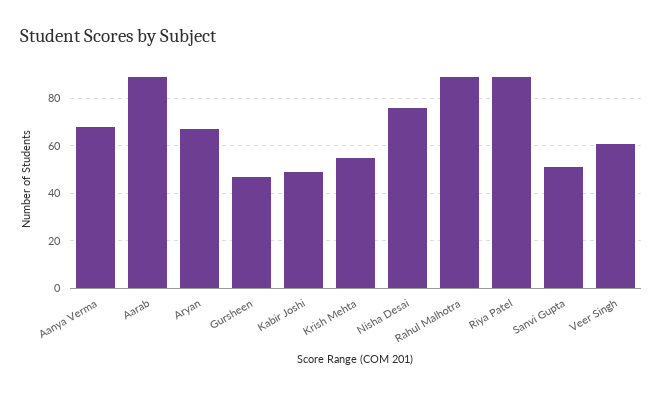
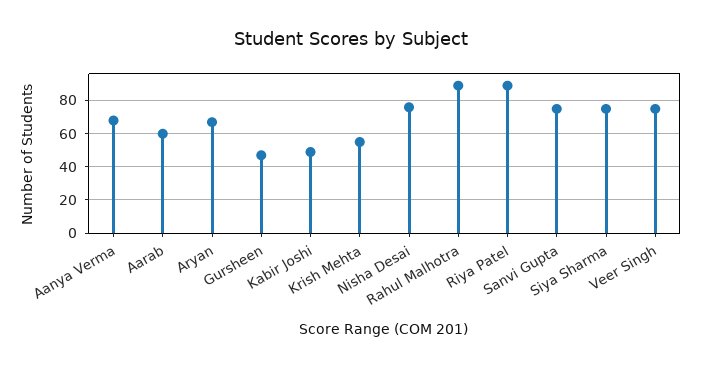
  {
    "Aanya Verma": 70,
-   "Aarab": 90,
+   "Aarab": 60,
    "Aryan": 65,
    "Gursheen": 45,
    "Kabir Joshi": 50,
    "Krish Mehta": 55,
    "Nisha Desai": 75,
    "Rahul Malhotra": 90,
    "Riya Patel": 90,
-   "Sanvi Gupta": 50,
+   "Sanvi Gupta": 75,
-   "Veer Singh": 60
+   "Veer Singh": 75,
+   "Siya Sharma": 75
  }

